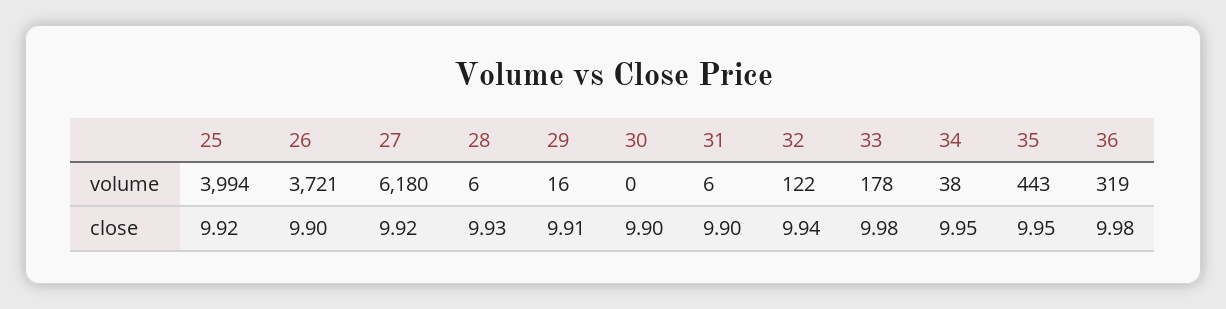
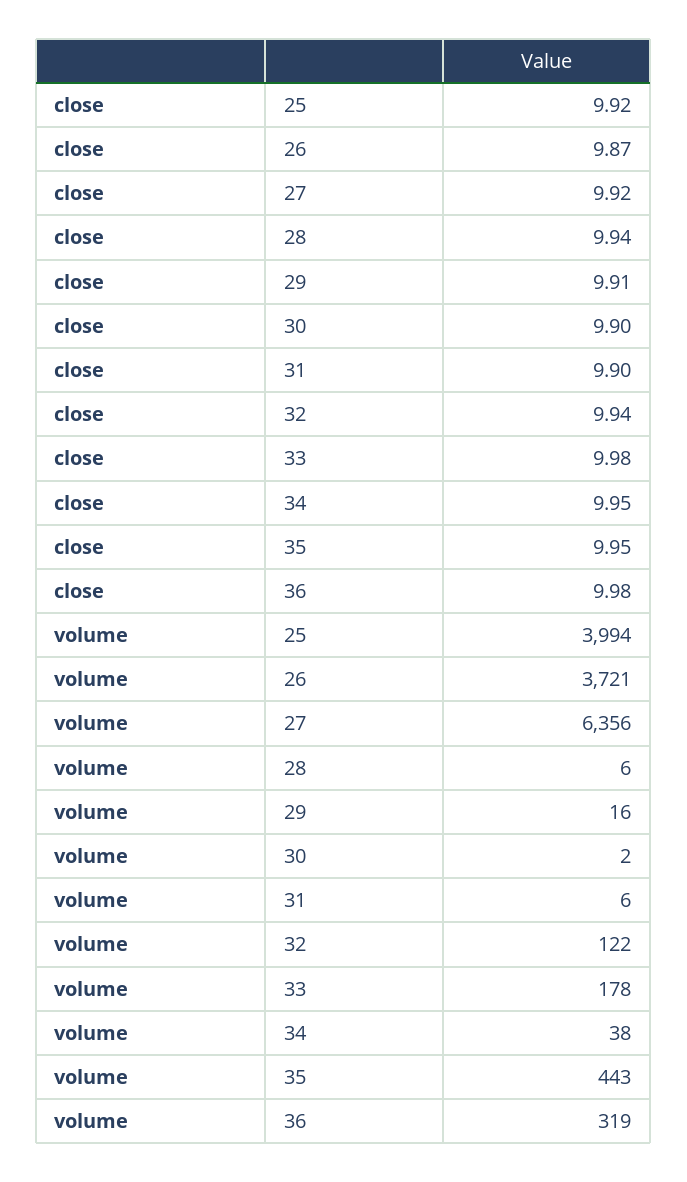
  {
    "25": {
      "volume": 3994,
      "close": 9.92
    },
    "26": {
      "volume": 3721,
-     "close": 9.9
+     "close": 9.87
    },
    "27": {
-     "volume": 6180,
+     "volume": 6356,
      "close": 9.92
    },
    "28": {
      "volume": 6,
-     "close": 9.93
+     "close": 9.94
    },
    "29": {
      "volume": 16,
      "close": 9.91
    },
    "30": {
-     "volume": 0,
+     "volume": 2,
      "close": 9.9
    },
    "31": {
      "volume": 6,
      "close": 9.9
    },
    "32": {
      "volume": 122,
      "close": 9.94
    },
    "33": {
      "volume": 178,
      "close": 9.98
    },
    "34": {
      "volume": 38,
      "close": 9.95
    },
    "35": {
      "volume": 443,
      "close": 9.95
    },
    "36": {
      "volume": 319,
      "close": 9.98
    }
  }

